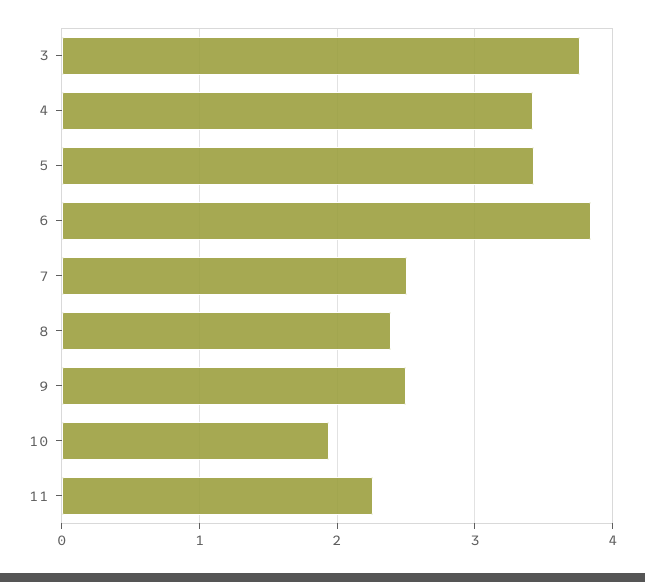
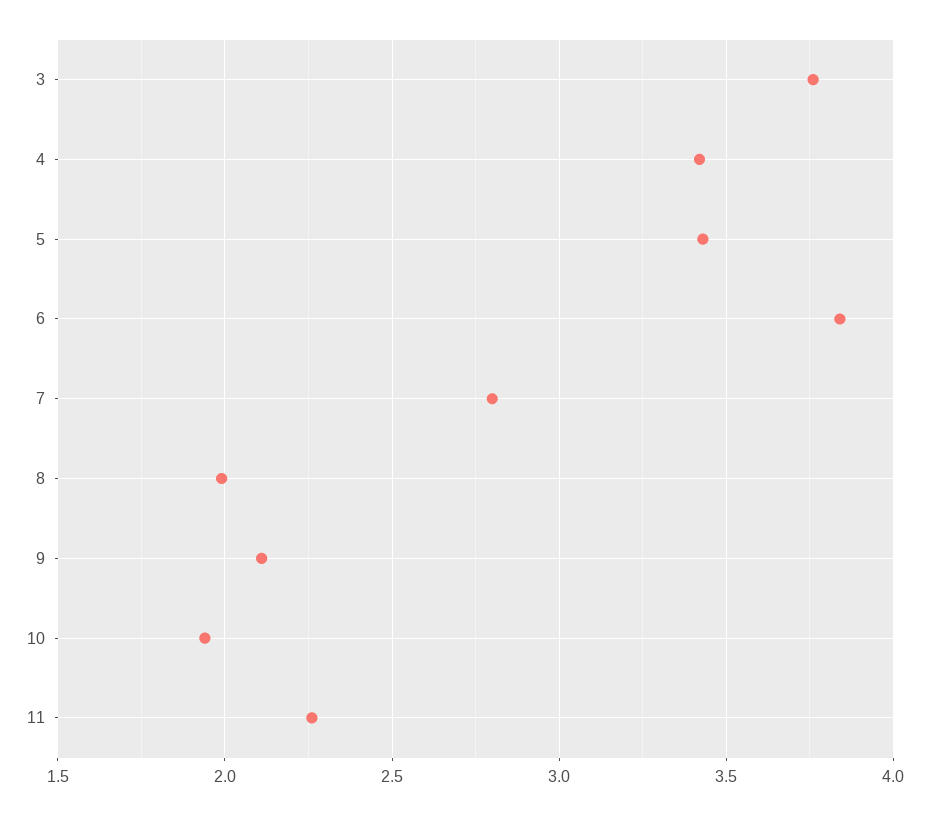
  {
    "3": 3.75,
    "4": 3.4,
    "5": 3.45,
    "6": 3.85,
-   "7": 2.5,
+   "7": 2.8,
-   "8": 2.4,
+   "8": 2,
-   "9": 2.5,
+   "9": 2.1,
    "10": 1.95,
    "11": 2.25
  }

